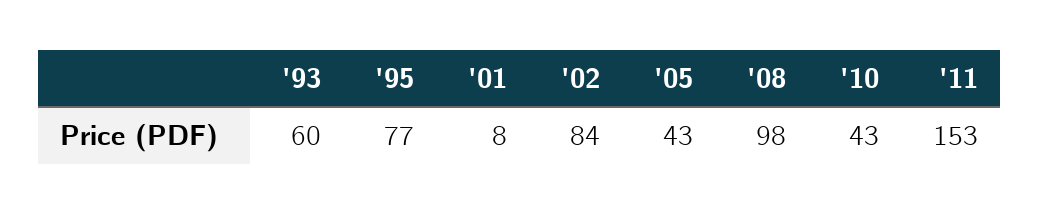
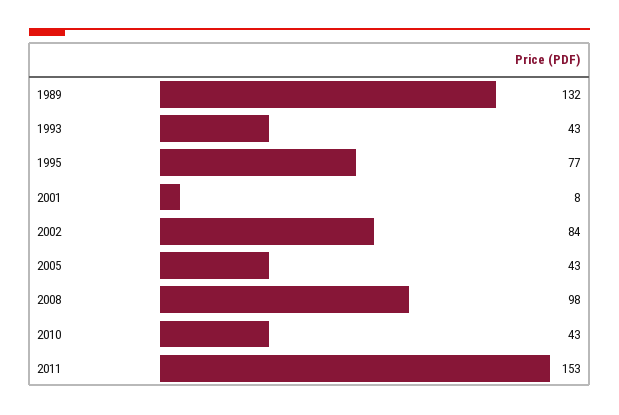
  {
-   "'93": 60,
+   "'93": 43,
    "'95": 77,
    "'01": 8,
    "'02": 84,
    "'05": 43,
    "'08": 98,
    "'10": 43,
-   "'11": 153
+   "'11": 153,
+   "1989": 132
  }

